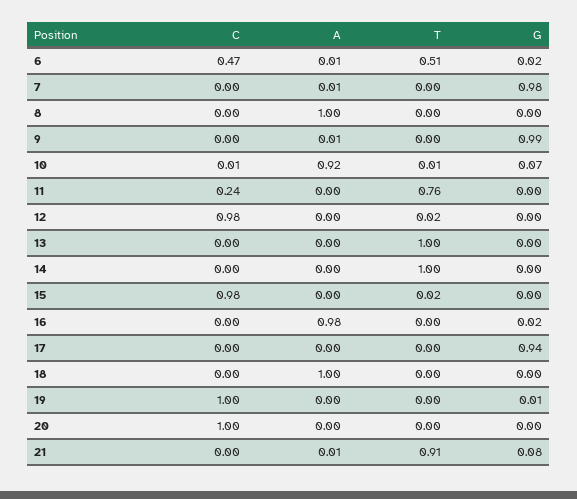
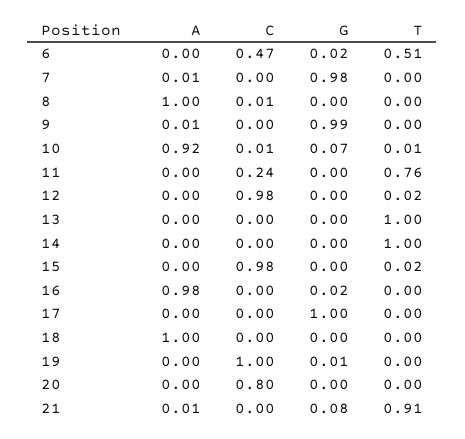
  {
    "C": {
      "6": 0.47,
      "7": 0,
-     "8": 0,
+     "8": 0.01,
      "9": 0,
      "10": 0.01,
      "11": 0.24,
      "12": 0.98,
      "13": 0,
      "14": 0,
      "15": 0.98,
      "16": 0,
      "17": 0,
      "18": 0,
      "19": 1,
-     "20": 1,
+     "20": 0.8,
      "21": 0
    },
    "A": {
-     "6": 0.01,
+     "6": 0,
      "7": 0.01,
      "8": 1,
      "9": 0.01,
      "10": 0.92,
      "11": 0,
      "12": 0,
      "13": 0,
      "14": 0,
      "15": 0,
      "16": 0.98,
      "17": 0,
      "18": 1,
      "19": 0,
      "20": 0,
      "21": 0.01
    },
    "T": {
      "6": 0.51,
      "7": 0,
      "8": 0,
      "9": 0,
      "10": 0.01,
      "11": 0.76,
      "12": 0.02,
      "13": 1,
      "14": 1,
      "15": 0.02,
      "16": 0,
      "17": 0,
      "18": 0,
      "19": 0,
      "20": 0,
      "21": 0.91
    },
    "G": {
      "6": 0.02,
      "7": 0.98,
      "8": 0,
      "9": 0.99,
      "10": 0.07,
      "11": 0,
      "12": 0,
      "13": 0,
      "14": 0,
      "15": 0,
      "16": 0.02,
-     "17": 0.94,
+     "17": 1,
      "18": 0,
      "19": 0.01,
      "20": 0,
      "21": 0.08
    }
  }

